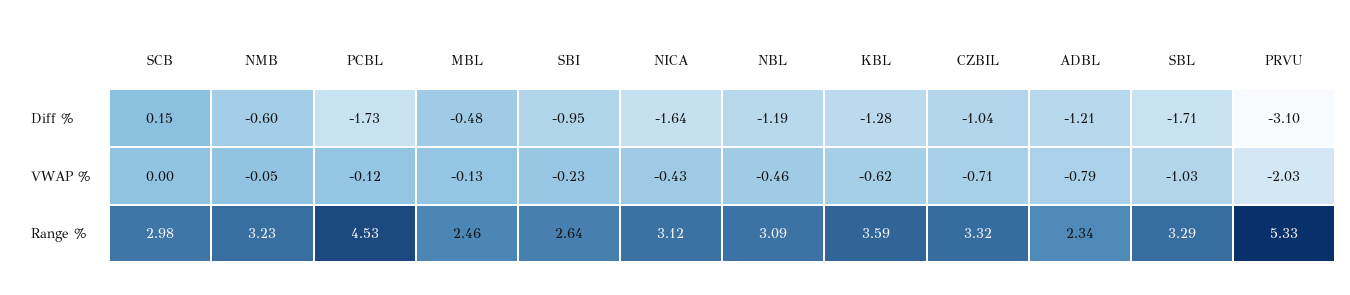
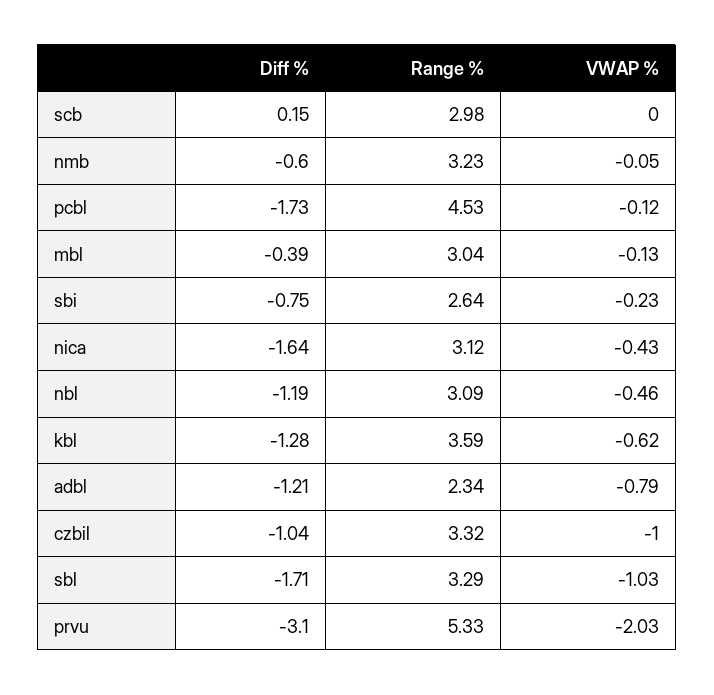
  {
    "SCB": {
      "Diff %": 0.15,
      "VWAP %": 0,
      "Range %": 2.98
    },
    "NMB": {
      "Diff %": -0.6,
      "VWAP %": -0.05,
      "Range %": 3.23
    },
    "PCBL": {
      "Diff %": -1.73,
      "VWAP %": -0.12,
      "Range %": 4.53
    },
    "MBL": {
-     "Diff %": -0.48,
+     "Diff %": -0.39,
      "VWAP %": -0.13,
-     "Range %": 2.46
+     "Range %": 3.04
    },
    "SBI": {
-     "Diff %": -0.95,
+     "Diff %": -0.75,
      "VWAP %": -0.23,
      "Range %": 2.64
    },
    "NICA": {
      "Diff %": -1.64,
      "VWAP %": -0.43,
      "Range %": 3.12
    },
    "NBL": {
      "Diff %": -1.19,
      "VWAP %": -0.46,
      "Range %": 3.09
    },
    "KBL": {
      "Diff %": -1.28,
      "VWAP %": -0.62,
      "Range %": 3.59
    },
    "CZBIL": {
      "Diff %": -1.04,
-     "VWAP %": -0.71,
+     "VWAP %": -1,
      "Range %": 3.32
    },
    "ADBL": {
      "Diff %": -1.21,
      "VWAP %": -0.79,
      "Range %": 2.34
    },
    "SBL": {
      "Diff %": -1.71,
      "VWAP %": -1.03,
      "Range %": 3.29
    },
    "PRVU": {
      "Diff %": -3.1,
      "VWAP %": -2.03,
      "Range %": 5.33
    }
  }

